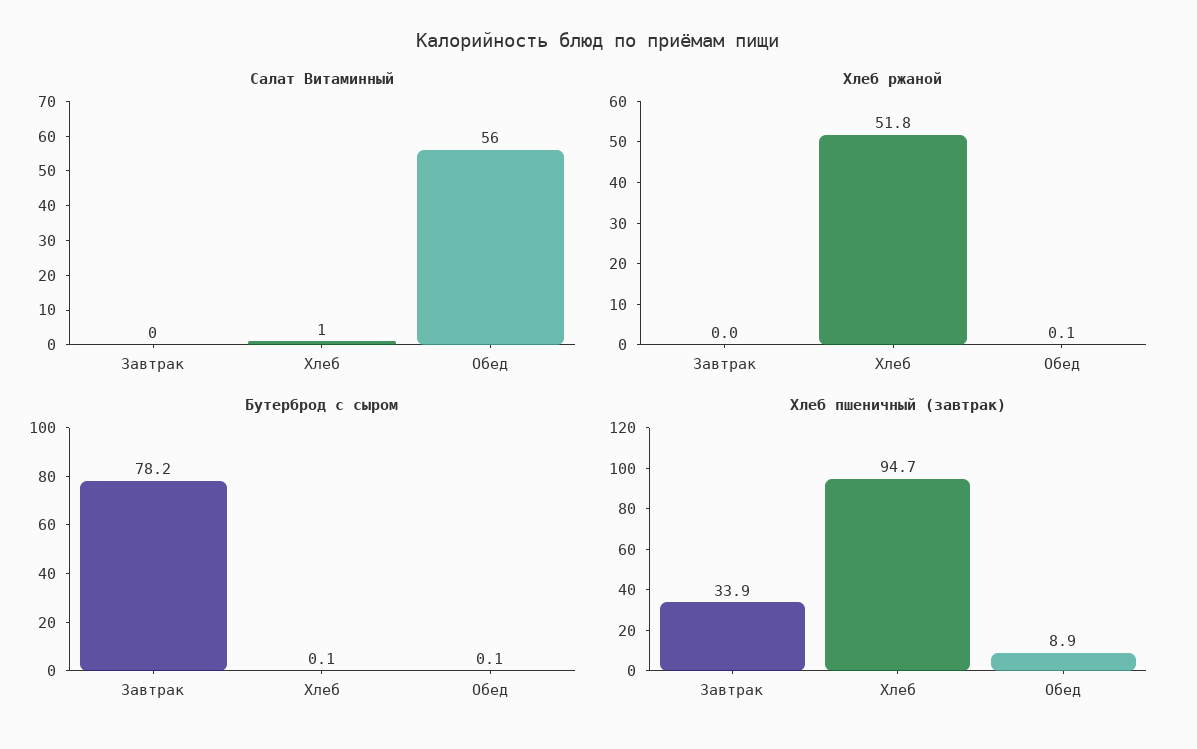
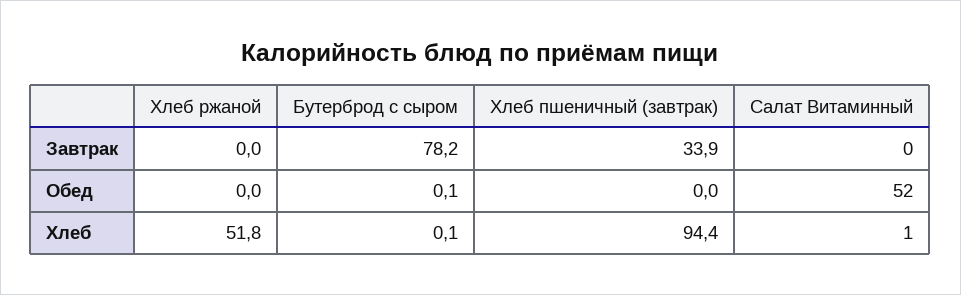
  {
    "Салат Витаминный": {
      "Завтрак": 0,
      "Хлеб": 1,
-     "Обед": 56
+     "Обед": 52
    },
    "Хлеб ржаной": {
      "Завтрак": 0,
      "Хлеб": 51.8,
-     "Обед": 0.1
+     "Обед": 0
    },
    "Бутерброд с сыром": {
      "Завтрак": 78.2,
      "Хлеб": 0.1,
      "Обед": 0.1
    },
    "Хлеб пшеничный (завтрак)": {
      "Завтрак": 33.9,
-     "Хлеб": 94.7,
+     "Хлеб": 94.4,
-     "Обед": 8.9
+     "Обед": 0
    }
  }

